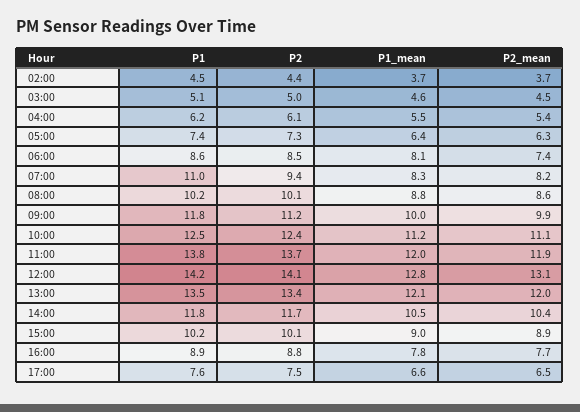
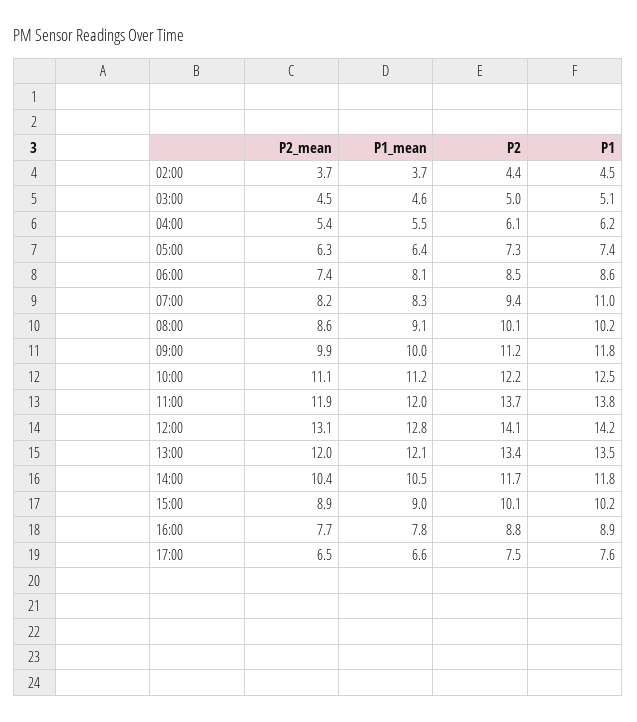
  {
    "P1": {
      "02:00": 4.5,
      "03:00": 5.1,
      "04:00": 6.2,
      "05:00": 7.4,
      "06:00": 8.6,
      "07:00": 11,
      "08:00": 10.2,
      "09:00": 11.8,
      "10:00": 12.5,
      "11:00": 13.8,
      "12:00": 14.2,
      "13:00": 13.5,
      "14:00": 11.8,
      "15:00": 10.2,
      "16:00": 8.9,
      "17:00": 7.6
    },
    "P2": {
      "02:00": 4.4,
      "03:00": 5,
      "04:00": 6.1,
      "05:00": 7.3,
      "06:00": 8.5,
      "07:00": 9.4,
      "08:00": 10.1,
      "09:00": 11.2,
-     "10:00": 12.4,
+     "10:00": 12.2,
      "11:00": 13.7,
      "12:00": 14.1,
      "13:00": 13.4,
      "14:00": 11.7,
      "15:00": 10.1,
      "16:00": 8.8,
      "17:00": 7.5
    },
    "P1_mean": {
      "02:00": 3.7,
      "03:00": 4.6,
      "04:00": 5.5,
      "05:00": 6.4,
      "06:00": 8.1,
      "07:00": 8.3,
-     "08:00": 8.8,
+     "08:00": 9.1,
      "09:00": 10,
      "10:00": 11.2,
      "11:00": 12,
      "12:00": 12.8,
      "13:00": 12.1,
      "14:00": 10.5,
      "15:00": 9,
      "16:00": 7.8,
      "17:00": 6.6
    },
    "P2_mean": {
      "02:00": 3.7,
      "03:00": 4.5,
      "04:00": 5.4,
      "05:00": 6.3,
      "06:00": 7.4,
      "07:00": 8.2,
      "08:00": 8.6,
      "09:00": 9.9,
      "10:00": 11.1,
      "11:00": 11.9,
      "12:00": 13.1,
      "13:00": 12,
      "14:00": 10.4,
      "15:00": 8.9,
      "16:00": 7.7,
      "17:00": 6.5
    }
  }

